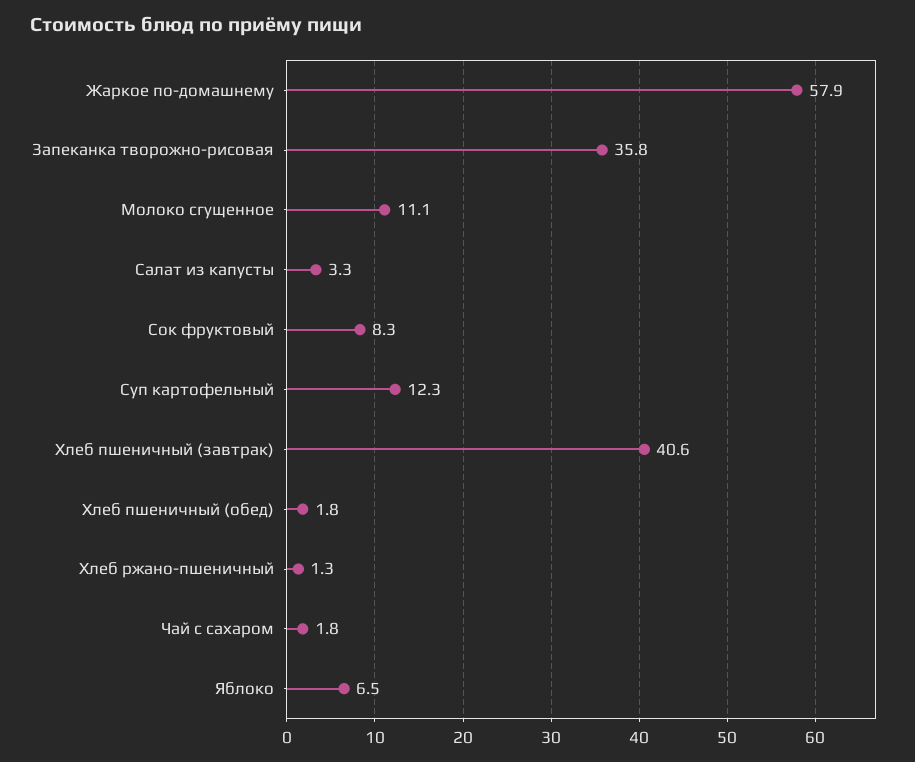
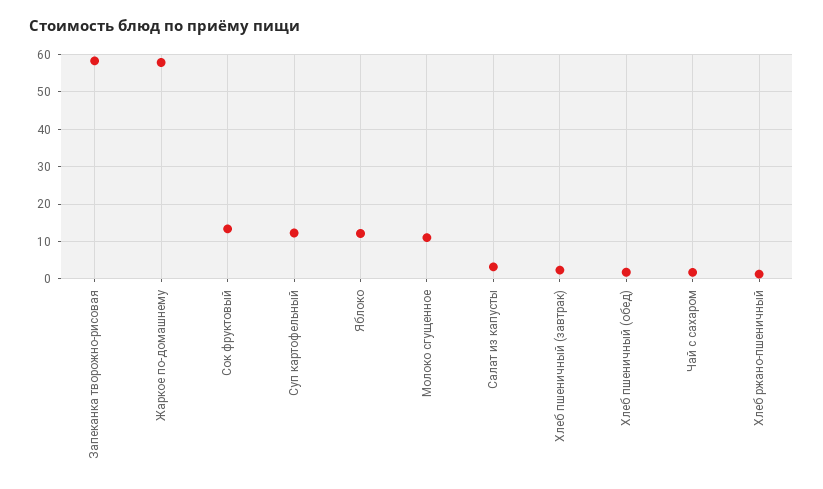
  {
    "Жаркое по-домашнему": 57.9,
-   "Запеканка творожно-рисовая": 35.8,
+   "Запеканка творожно-рисовая": 58,
    "Молоко сгущенное": 11.1,
    "Салат из капусты": 3.3,
-   "Сок фруктовый": 8.3,
+   "Сок фруктовый": 14,
    "Суп картофельный": 12.3,
-   "Хлеб пшеничный (завтрак)": 40.6,
+   "Хлеб пшеничный (завтрак)": 2,
    "Хлеб пшеничный (обед)": 1.8,
    "Хлеб ржано-пшеничный": 1.3,
    "Чай с сахаром": 1.8,
-   "Яблоко": 6.5
+   "Яблоко": 12
  }

